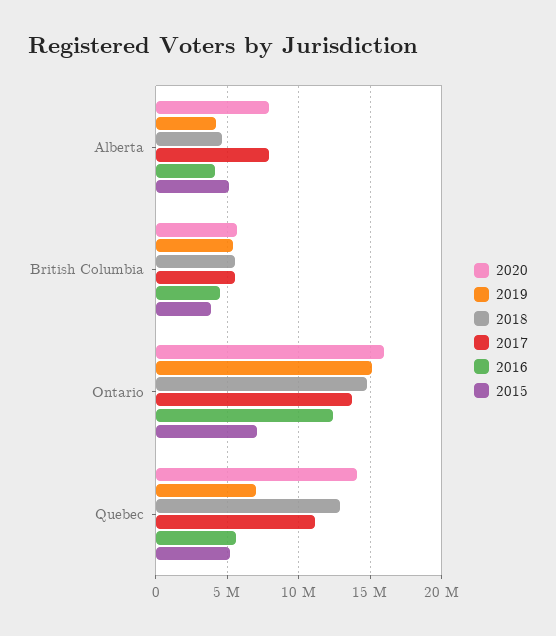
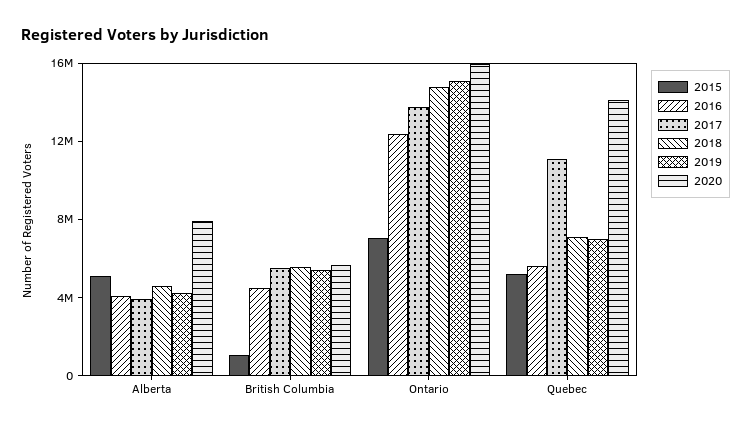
  {
    "2020": {
      "Alberta": 8000000,
      "British Columbia": 5500000,
      "Ontario": 16000000,
      "Quebec": 14000000
    },
    "2019": {
      "Alberta": 4000000,
      "British Columbia": 5500000,
      "Ontario": 15000000,
      "Quebec": 7000000
    },
    "2018": {
      "Alberta": 4500000,
      "British Columbia": 5500000,
      "Ontario": 15000000,
-     "Quebec": 13000000
+     "Quebec": 7000000
    },
    "2017": {
-     "Alberta": 8000000,
+     "Alberta": 4000000,
      "British Columbia": 5500000,
      "Ontario": 13500000,
      "Quebec": 11000000
    },
    "2016": {
      "Alberta": 4000000,
      "British Columbia": 4500000,
      "Ontario": 12500000,
      "Quebec": 5500000
    },
    "2015": {
      "Alberta": 5000000,
-     "British Columbia": 4000000,
+     "British Columbia": 1000000,
      "Ontario": 7000000,
      "Quebec": 5000000
    }
  }

